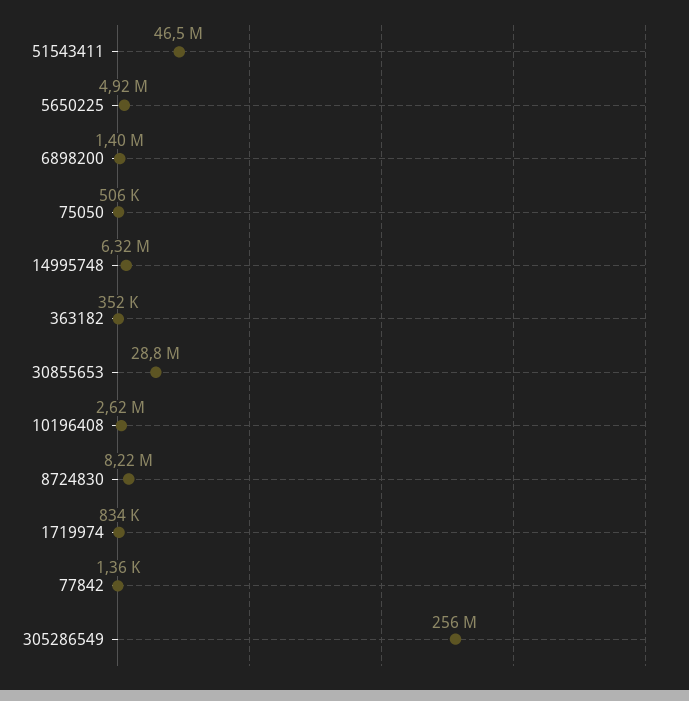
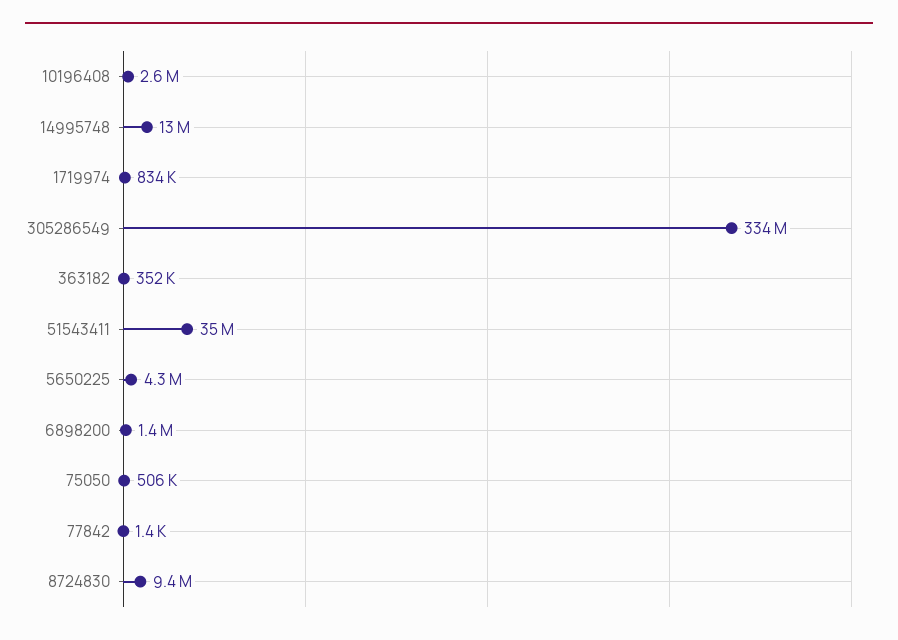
  {
-   "51543411": 46500000,
+   "51543411": 35000000,
-   "5650225": 4920000,
+   "5650225": 4300000,
    "6898200": 1400000,
    "75050": 506000,
-   "14995748": 6320000,
+   "14995748": 13000000,
    "363182": 352000,
-   "30855653": 28800000,
    "10196408": 2620000,
-   "8724830": 8220000,
+   "8724830": 9400000,
    "1719974": 834000,
    "77842": 1360,
-   "305286549": 256000000
+   "305286549": 334000000
  }

